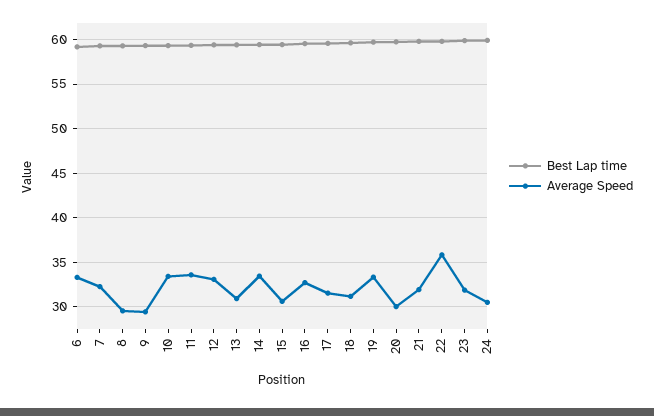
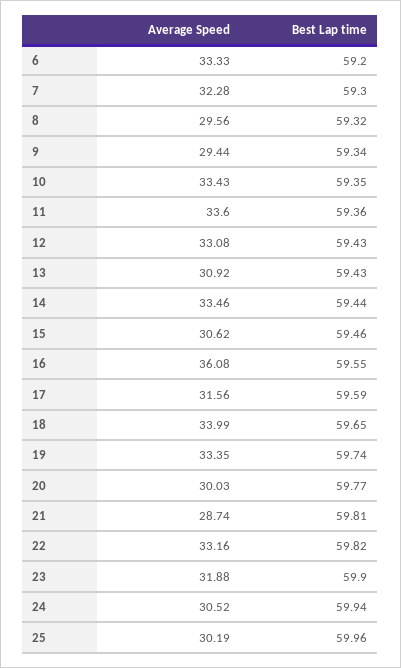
  {
    "Best Lap time": {
      "6": 59.2,
      "7": 59.3,
      "8": 59.32,
      "9": 59.34,
      "10": 59.35,
      "11": 59.36,
      "12": 59.43,
      "13": 59.43,
      "14": 59.44,
      "15": 59.46,
      "16": 59.55,
      "17": 59.59,
      "18": 59.65,
      "19": 59.74,
      "20": 59.77,
      "21": 59.81,
      "22": 59.82,
      "23": 59.9,
-     "24": 59.94
+     "24": 59.94,
+     "25": 59.96
    },
    "Average Speed": {
      "6": 33.33,
      "7": 32.28,
      "8": 29.56,
      "9": 29.44,
      "10": 33.43,
      "11": 33.6,
      "12": 33.08,
      "13": 30.92,
      "14": 33.46,
      "15": 30.62,
-     "16": 33,
+     "16": 36.08,
      "17": 31.56,
-     "18": 31,
+     "18": 33.99,
      "19": 33.35,
      "20": 30.03,
-     "21": 32,
+     "21": 28.74,
-     "22": 36,
+     "22": 33.16,
      "23": 31.88,
-     "24": 30.52
+     "24": 30.52,
+     "25": 30.19
    }
  }

